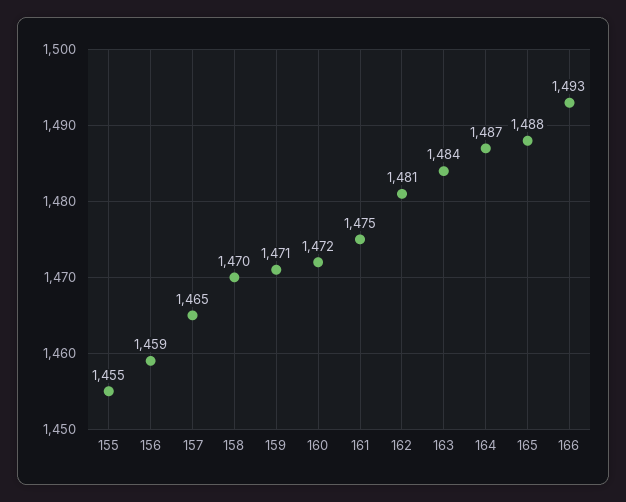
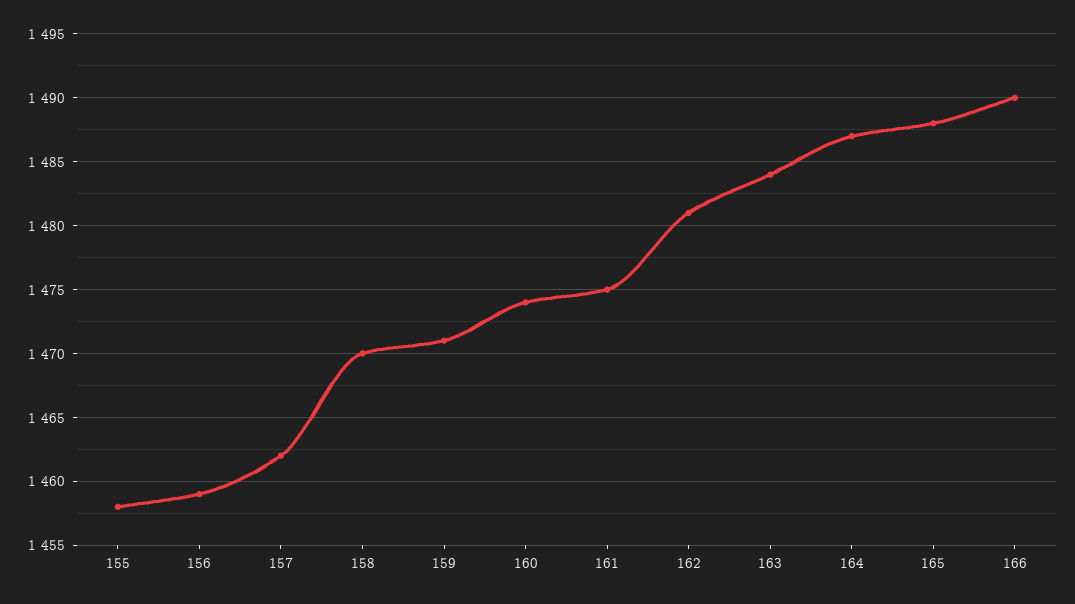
  {
-   "155": 1455,
+   "155": 1458,
    "156": 1459,
-   "157": 1465,
+   "157": 1462,
    "158": 1470,
    "159": 1471,
-   "160": 1472,
+   "160": 1474,
    "161": 1475,
    "162": 1481,
    "163": 1484,
    "164": 1487,
    "165": 1488,
-   "166": 1493
+   "166": 1490
  }

